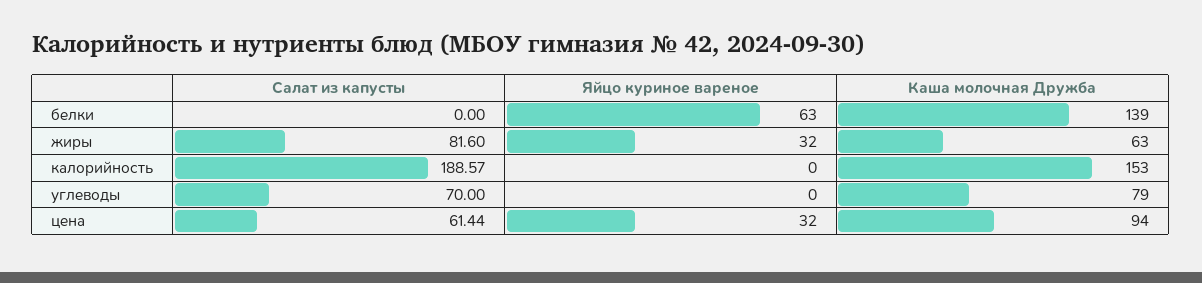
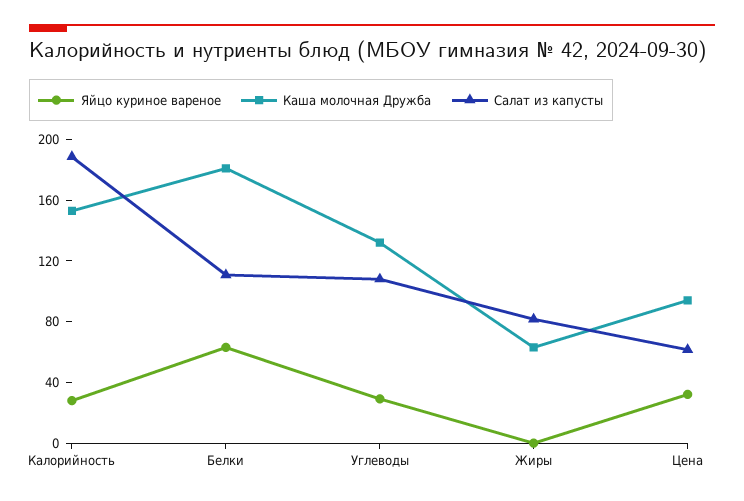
  {
    "Салат из капусты": {
-     "белки": 0,
+     "белки": 110,
      "жиры": 81.6,
      "калорийность": 188.57,
-     "углеводы": 70,
+     "углеводы": 110,
      "цена": 61.44
    },
    "Яйцо куриное вареное": {
      "белки": 63,
-     "жиры": 32,
+     "жиры": 0,
-     "калорийность": 0,
+     "калорийность": 30,
-     "углеводы": 0,
+     "углеводы": 30,
      "цена": 32
    },
    "Каша молочная Дружба": {
-     "белки": 139,
+     "белки": 180,
      "жиры": 63,
      "калорийность": 153,
-     "углеводы": 79,
+     "углеводы": 130,
      "цена": 94
    }
  }

